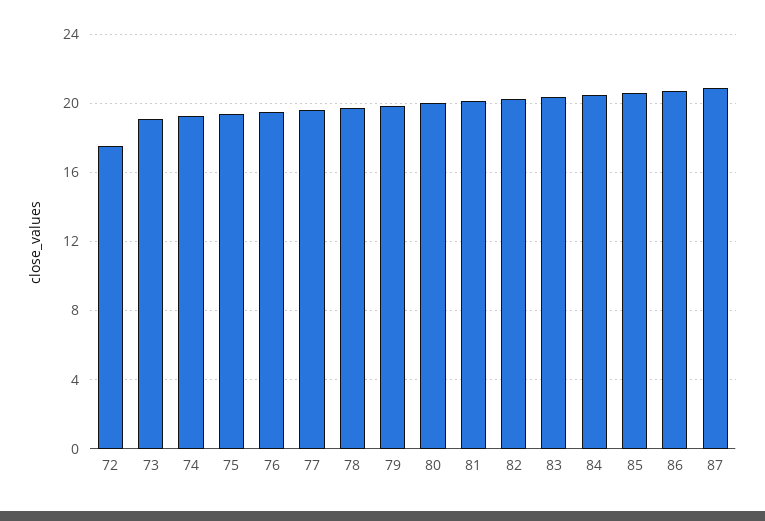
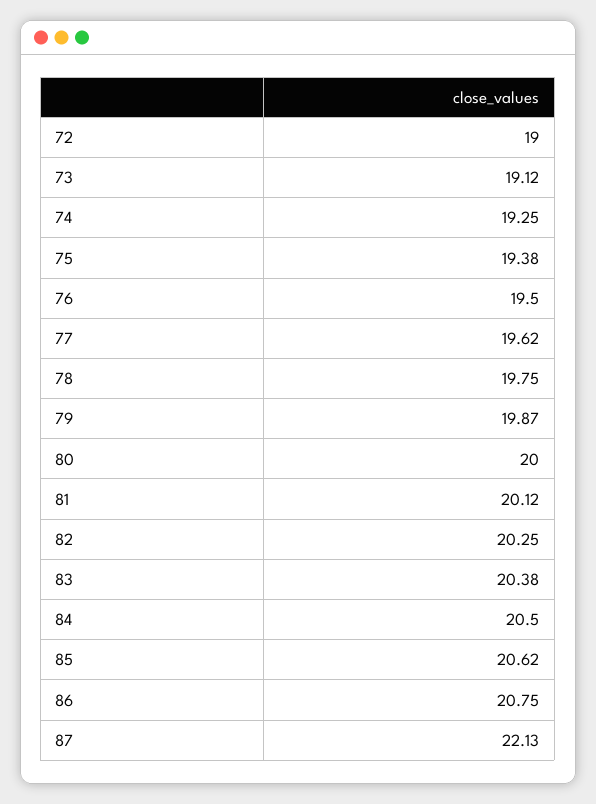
  {
-   "72": 17.5,
+   "72": 19,
    "73": 19.12,
    "74": 19.25,
    "75": 19.38,
    "76": 19.5,
    "77": 19.62,
    "78": 19.75,
    "79": 19.87,
    "80": 20,
    "81": 20.12,
    "82": 20.25,
    "83": 20.38,
    "84": 20.5,
    "85": 20.62,
    "86": 20.75,
-   "87": 21
+   "87": 22.13
  }

